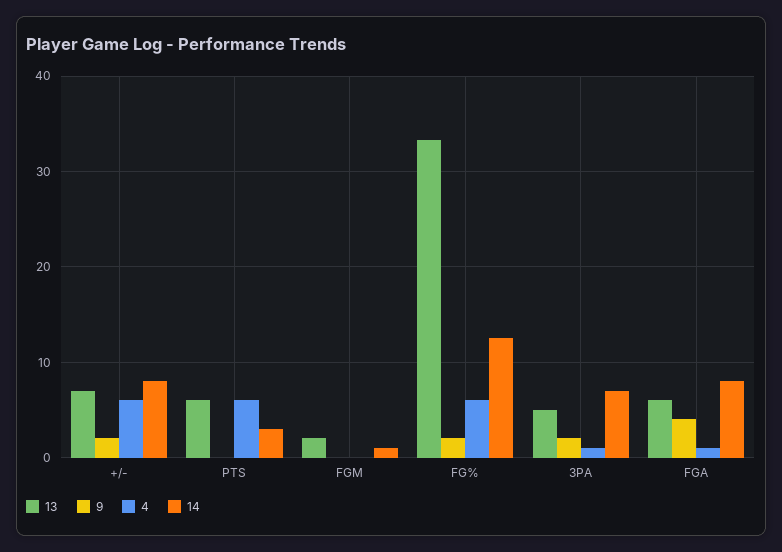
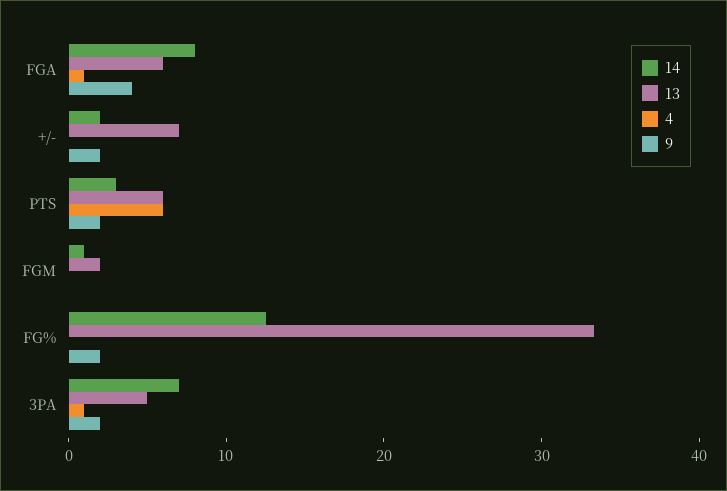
  {
    "13": {
      "+/-": 7,
      "PTS": 6,
      "FGM": 2,
      "FG%": 33,
      "3PA": 5,
      "FGA": 6
    },
    "9": {
      "+/-": 2,
-     "PTS": 0,
+     "PTS": 2,
      "FGM": 0,
      "FG%": 2,
      "3PA": 2,
      "FGA": 4
    },
    "4": {
-     "+/-": 6,
+     "+/-": 0,
      "PTS": 6,
      "FGM": 0,
-     "FG%": 6,
+     "FG%": 0,
      "3PA": 1,
      "FGA": 1
    },
    "14": {
-     "+/-": 8,
+     "+/-": 2,
      "PTS": 3,
      "FGM": 1,
      "FG%": 13,
      "3PA": 7,
      "FGA": 8
    }
  }

